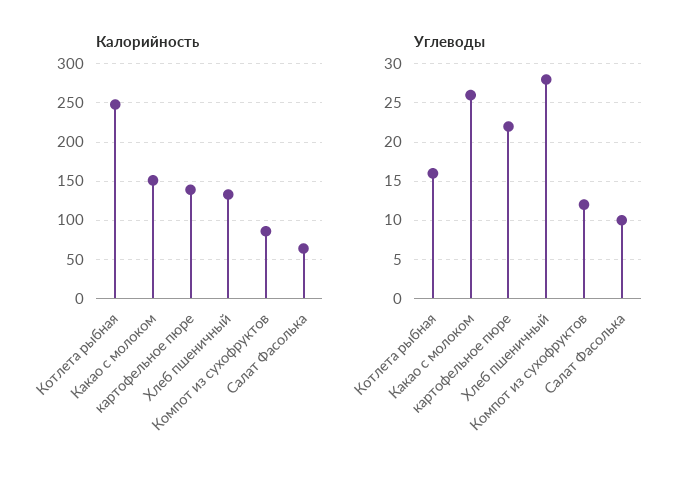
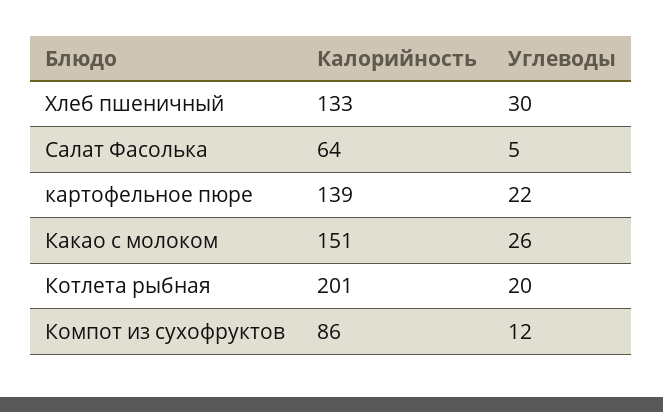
  {
    "Калорийность": {
-     "Котлета рыбная": 250,
+     "Котлета рыбная": 201,
      "Какао с молоком": 151,
      "картофельное пюре": 139,
      "Хлеб пшеничный": 133,
      "Компот из сухофруктов": 86,
      "Салат Фасолька": 64
    },
    "Углеводы": {
-     "Котлета рыбная": 16,
+     "Котлета рыбная": 20,
      "Какао с молоком": 26,
      "картофельное пюре": 22,
-     "Хлеб пшеничный": 28,
+     "Хлеб пшеничный": 30,
      "Компот из сухофруктов": 12,
-     "Салат Фасолька": 10
+     "Салат Фасолька": 5
    }
  }

